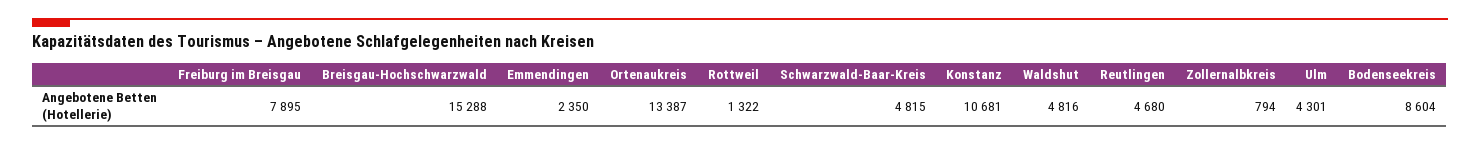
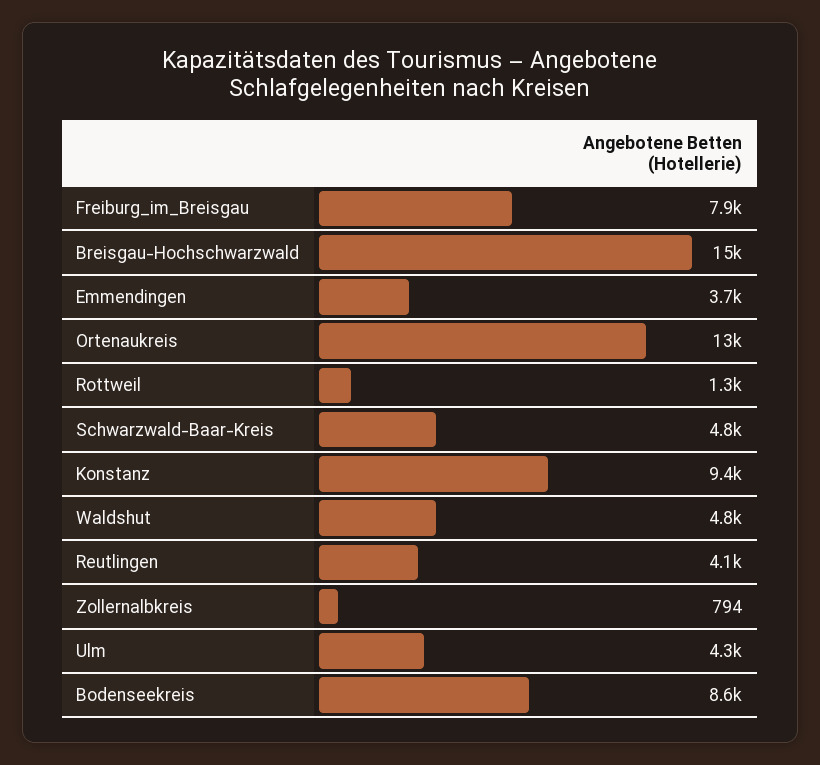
  {
    "Freiburg im Breisgau": 7895,
    "Breisgau-Hochschwarzwald": 15288,
-   "Emmendingen": 2350,
+   "Emmendingen": 3700,
    "Ortenaukreis": 13387,
    "Rottweil": 1322,
    "Schwarzwald-Baar-Kreis": 4815,
-   "Konstanz": 10681,
+   "Konstanz": 9400,
    "Waldshut": 4816,
-   "Reutlingen": 4680,
+   "Reutlingen": 4100,
    "Zollernalbkreis": 794,
    "Ulm": 4301,
    "Bodenseekreis": 8604
  }

